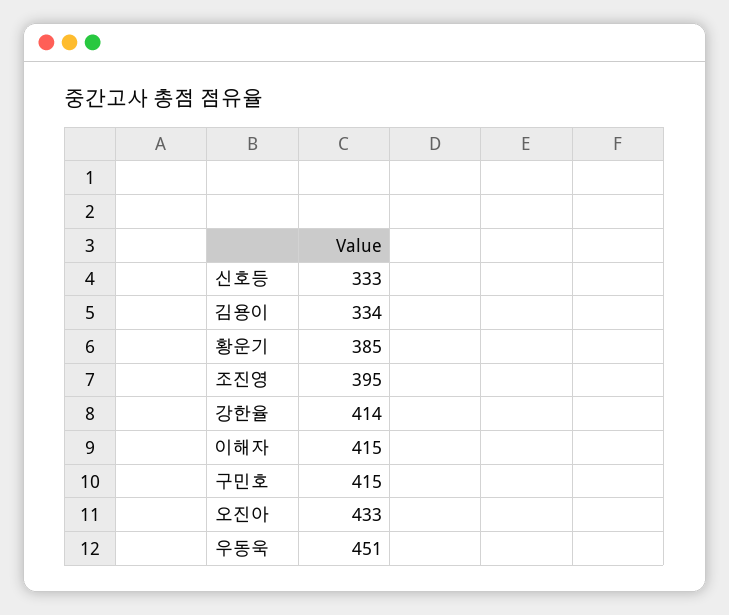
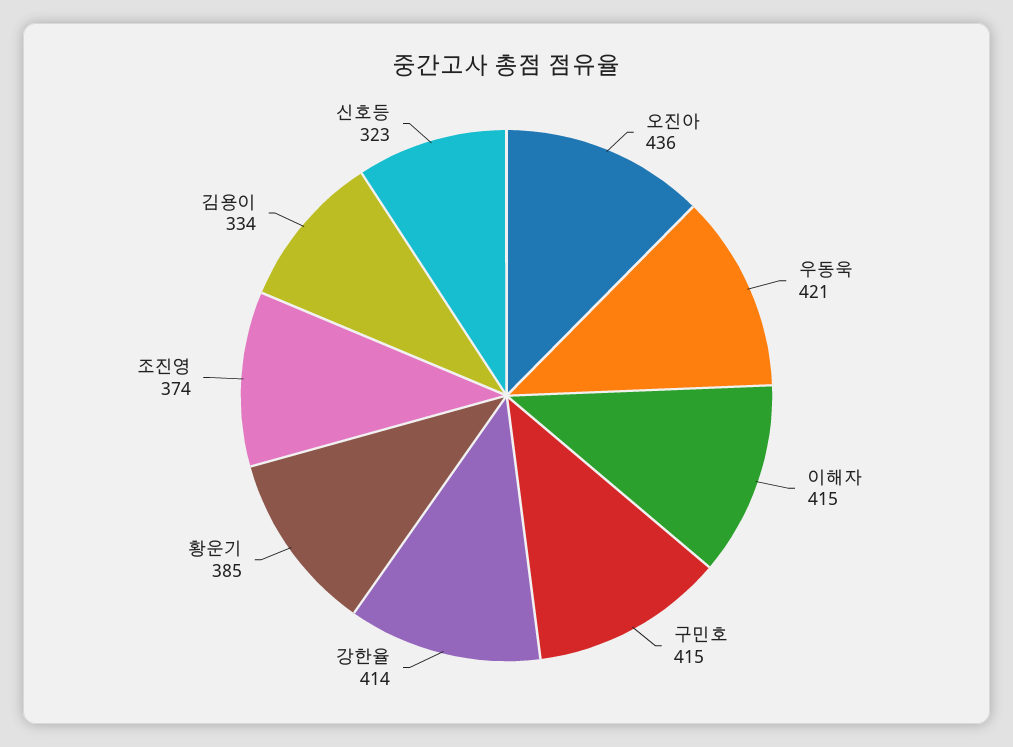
  {
-   "신호등": 333,
+   "신호등": 323,
    "김용이": 334,
    "황운기": 385,
-   "조진영": 395,
+   "조진영": 374,
    "강한율": 414,
    "이해자": 415,
    "구민호": 415,
-   "오진아": 433,
+   "오진아": 436,
-   "우동욱": 451
+   "우동욱": 421
  }

